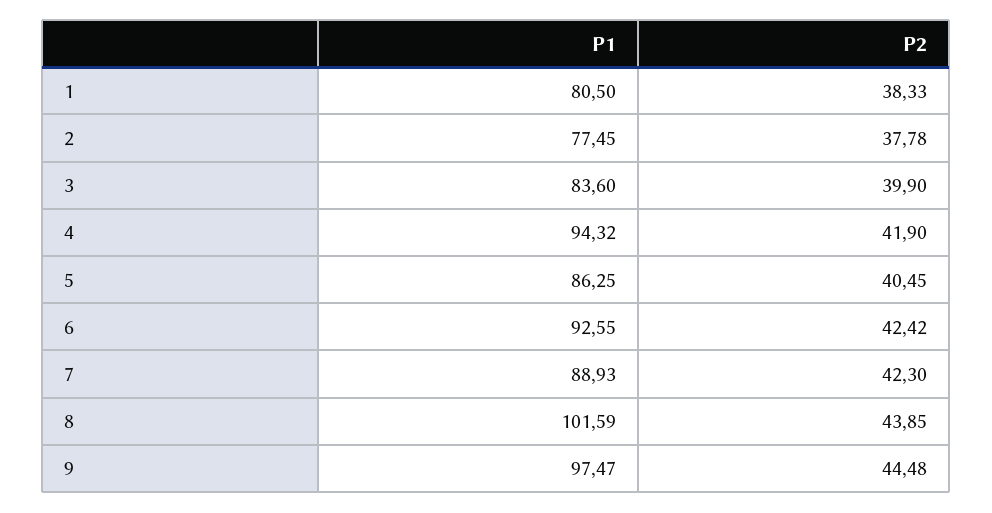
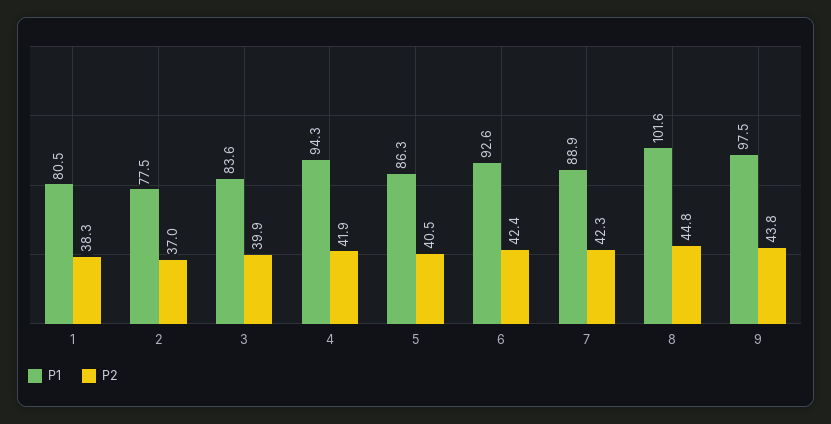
  {
    "P1": {
      "1": 80.5,
      "2": 77.45,
      "3": 83.6,
      "4": 94.32,
      "5": 86.25,
      "6": 92.55,
      "7": 88.93,
      "8": 101.59,
      "9": 97.47
    },
    "P2": {
      "1": 38.33,
-     "2": 37.78,
+     "2": 37,
      "3": 39.9,
      "4": 41.9,
      "5": 40.45,
      "6": 42.42,
      "7": 42.3,
-     "8": 43.85,
+     "8": 44.8,
-     "9": 44.48
+     "9": 43.8
    }
  }

